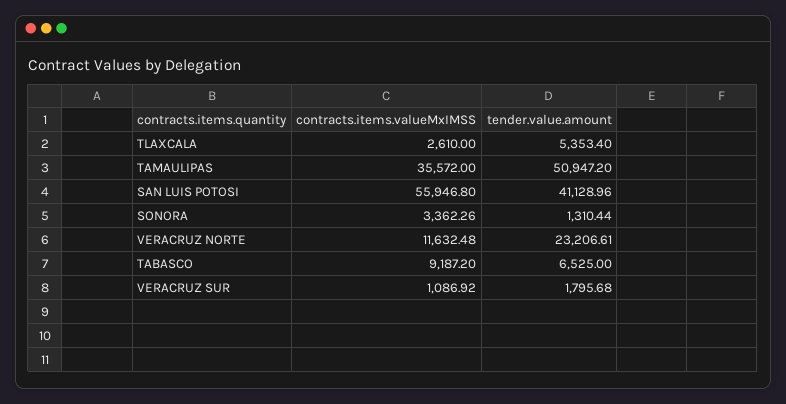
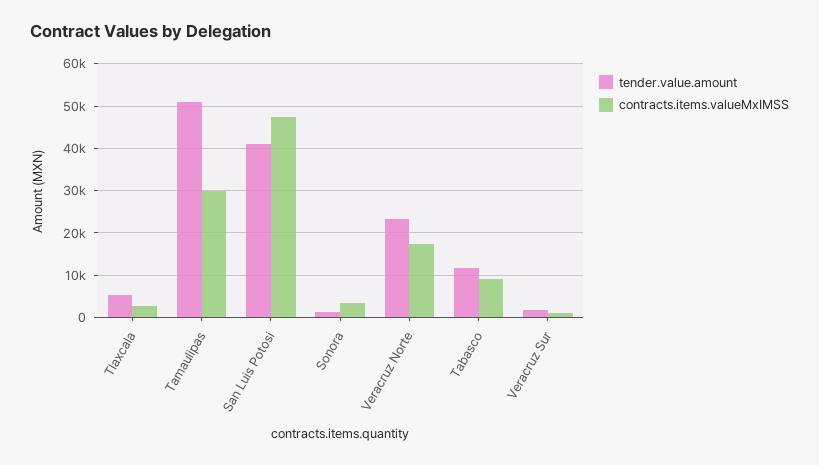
  {
    "contracts.items.valueMxIMSS": {
      "TLAXCALA": 2610,
-     "TAMAULIPAS": 35572,
+     "TAMAULIPAS": 30000,
-     "SAN LUIS POTOSI": 55946.8,
+     "SAN LUIS POTOSI": 48000,
      "SONORA": 3362.26,
-     "VERACRUZ NORTE": 11632.48,
+     "VERACRUZ NORTE": 18000,
      "TABASCO": 9187.2,
      "VERACRUZ SUR": 1086.92
    },
    "tender.value.amount": {
      "TLAXCALA": 5353.4,
      "TAMAULIPAS": 50947.2,
      "SAN LUIS POTOSI": 41128.96,
      "SONORA": 1310.44,
      "VERACRUZ NORTE": 23206.61,
-     "TABASCO": 6525,
+     "TABASCO": 12000,
      "VERACRUZ SUR": 1795.68
    }
  }

